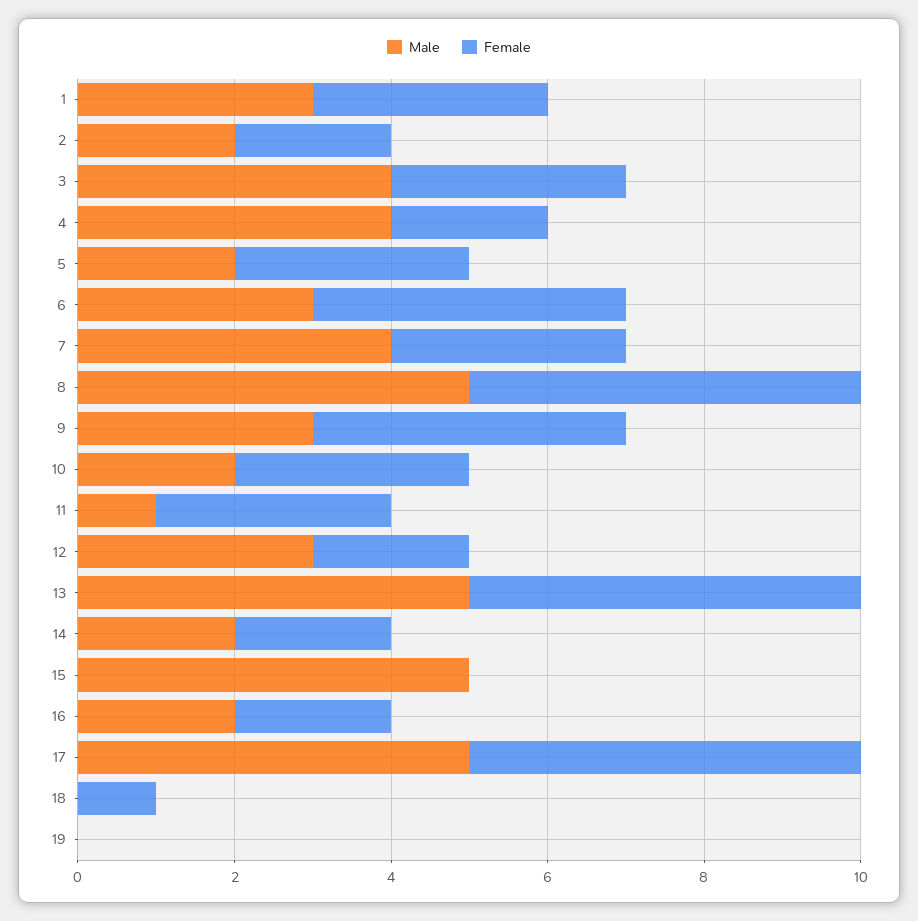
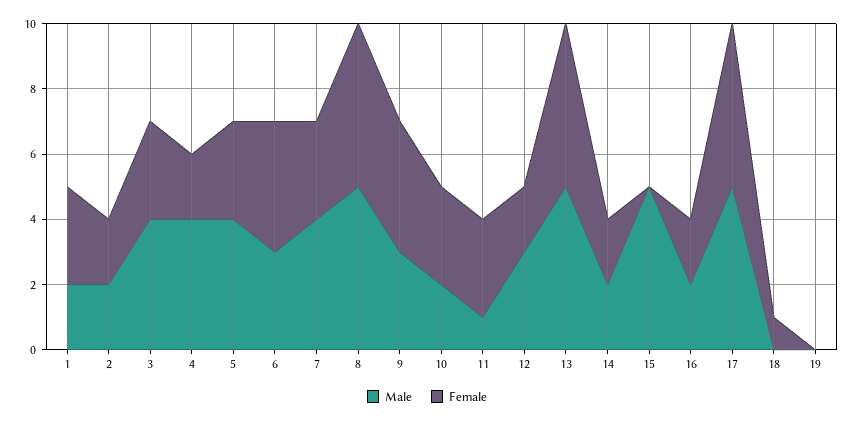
  {
    "Male": {
-     "1": 3,
+     "1": 2,
      "2": 2,
      "3": 4,
      "4": 4,
-     "5": 2,
+     "5": 4,
      "6": 3,
      "7": 4,
      "8": 5,
      "9": 3,
      "10": 2,
      "11": 1,
      "12": 3,
      "13": 5,
      "14": 2,
      "15": 5,
      "16": 2,
      "17": 5,
      "18": 0,
      "19": 0
    },
    "Female": {
      "1": 3,
      "2": 2,
      "3": 3,
      "4": 2,
      "5": 3,
      "6": 4,
      "7": 3,
      "8": 5,
      "9": 4,
      "10": 3,
      "11": 3,
      "12": 2,
      "13": 5,
      "14": 2,
      "15": 0,
      "16": 2,
      "17": 5,
      "18": 1,
      "19": 0
    }
  }

